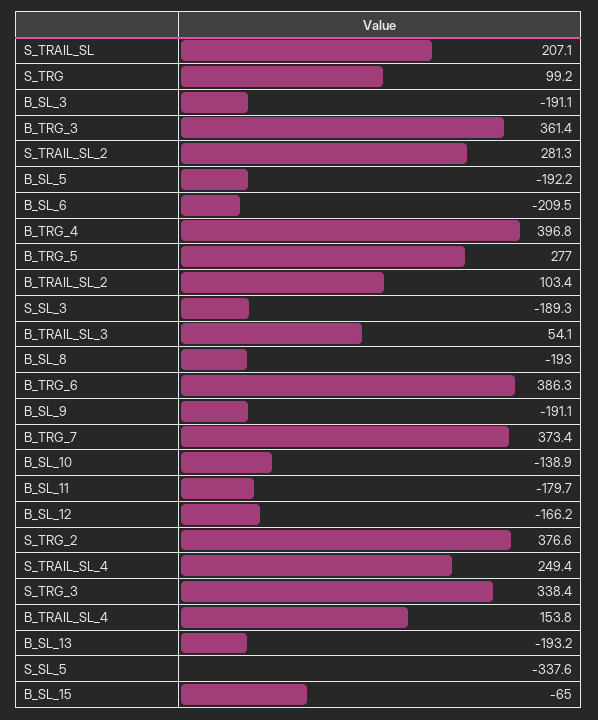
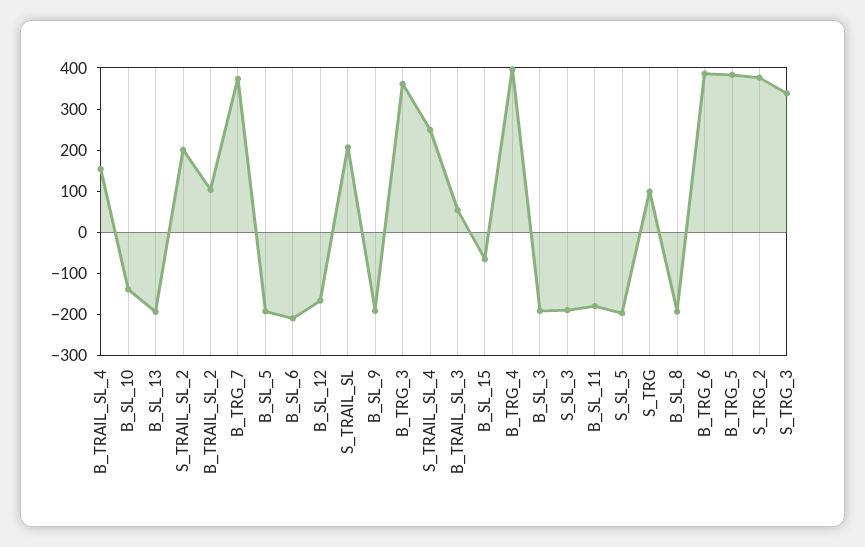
  {
    "S_TRAIL_SL": 207.1,
    "S_TRG": 99.2,
    "B_SL_3": -191.1,
    "B_TRG_3": 361.4,
-   "S_TRAIL_SL_2": 281.3,
+   "S_TRAIL_SL_2": 200,
    "B_SL_5": -192.2,
    "B_SL_6": -209.5,
    "B_TRG_4": 396.8,
-   "B_TRG_5": 277,
+   "B_TRG_5": 380,
    "B_TRAIL_SL_2": 103.4,
    "S_SL_3": -189.3,
    "B_TRAIL_SL_3": 54.1,
    "B_SL_8": -193,
    "B_TRG_6": 386.3,
    "B_SL_9": -191.1,
    "B_TRG_7": 373.4,
    "B_SL_10": -138.9,
    "B_SL_11": -179.7,
    "B_SL_12": -166.2,
    "S_TRG_2": 376.6,
    "S_TRAIL_SL_4": 249.4,
    "S_TRG_3": 338.4,
    "B_TRAIL_SL_4": 153.8,
    "B_SL_13": -193.2,
-   "S_SL_5": -337.6,
+   "S_SL_5": -200,
    "B_SL_15": -65
  }

